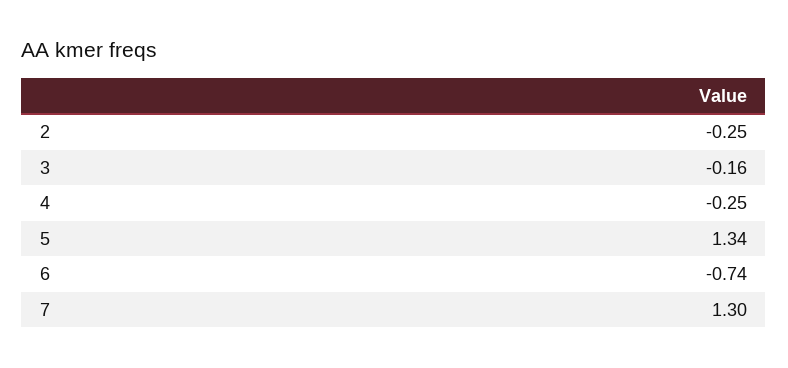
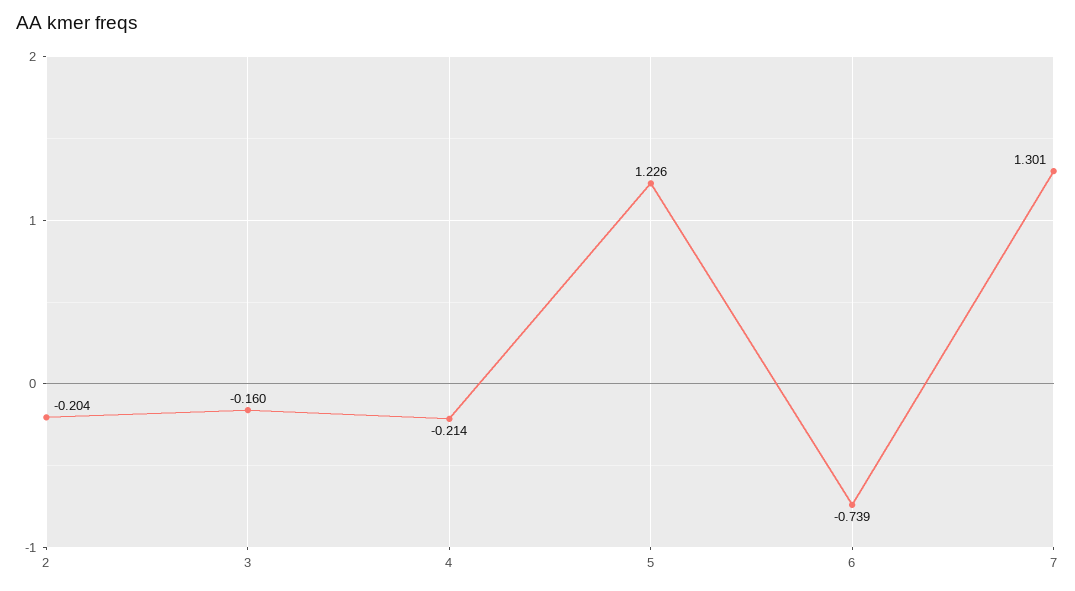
  {
-   "2": -0.25,
+   "2": -0.204,
    "3": -0.16,
-   "4": -0.25,
+   "4": -0.214,
-   "5": 1.34,
+   "5": 1.226,
    "6": -0.739,
    "7": 1.301
  }

